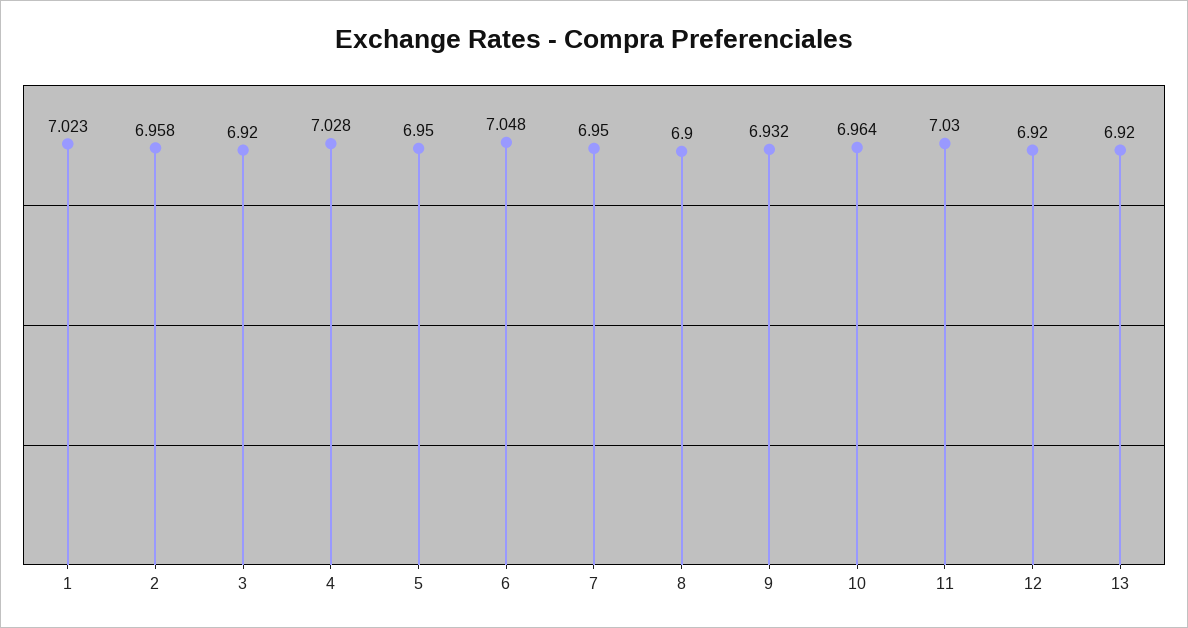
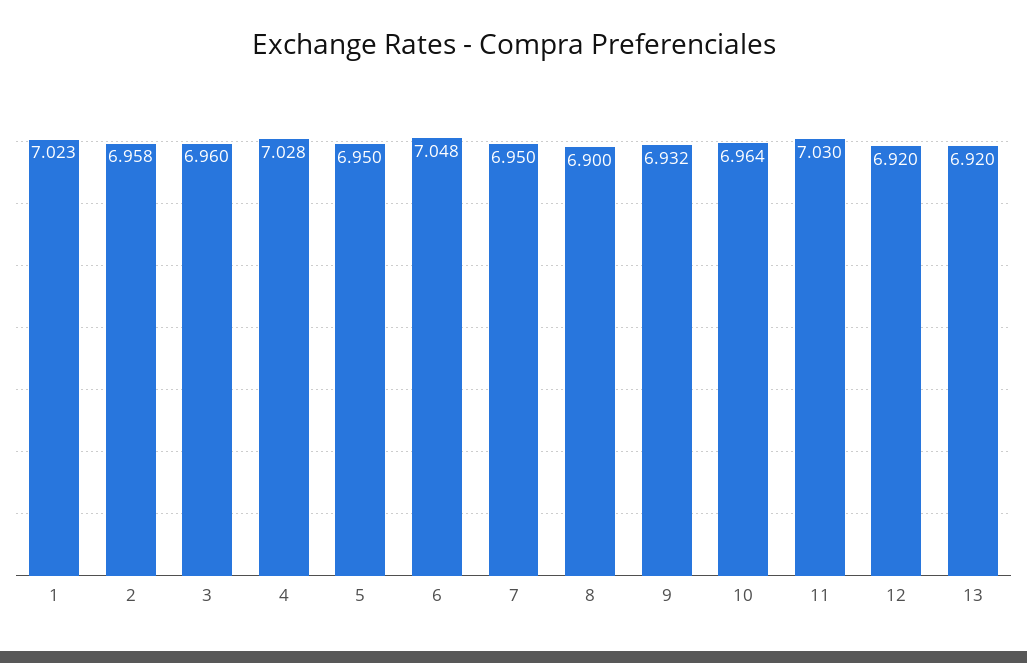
  {
    "1": 7.023,
    "2": 6.958,
-   "3": 6.92,
+   "3": 6.96,
    "4": 7.028,
    "5": 6.95,
    "6": 7.048,
    "7": 6.95,
    "8": 6.9,
    "9": 6.932,
    "10": 6.964,
    "11": 7.03,
    "12": 6.92,
    "13": 6.92
  }

